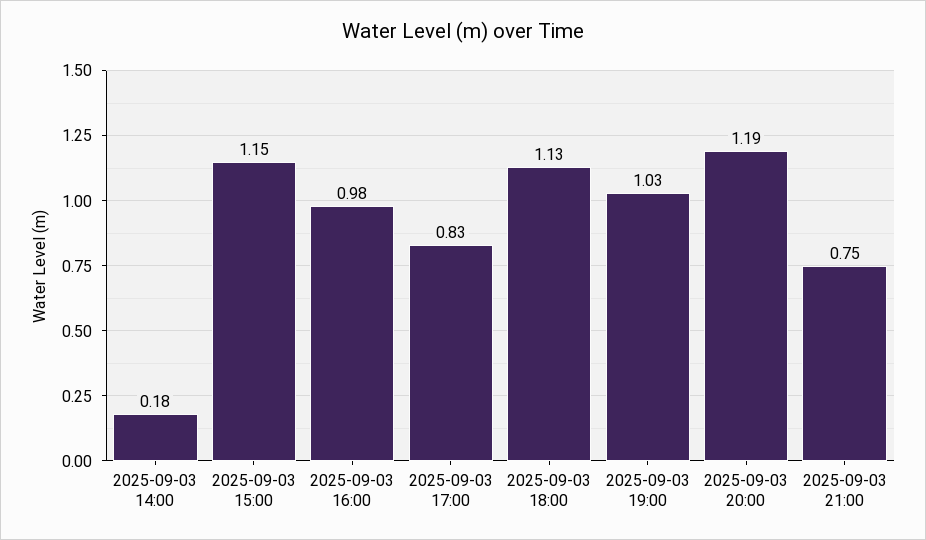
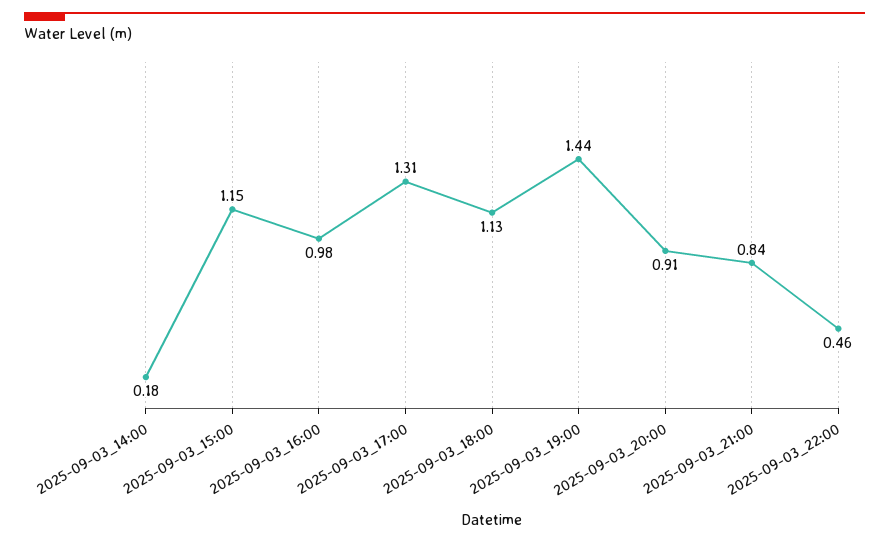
  {
    "2025-09-03 14:00": 0.18,
    "2025-09-03 15:00": 1.15,
    "2025-09-03 16:00": 0.98,
-   "2025-09-03 17:00": 0.83,
+   "2025-09-03 17:00": 1.31,
    "2025-09-03 18:00": 1.13,
-   "2025-09-03 19:00": 1.03,
+   "2025-09-03 19:00": 1.44,
-   "2025-09-03 20:00": 1.19,
+   "2025-09-03 20:00": 0.91,
-   "2025-09-03 21:00": 0.75
+   "2025-09-03 21:00": 0.84,
+   "2025-09-03_22:00": 0.46
  }

